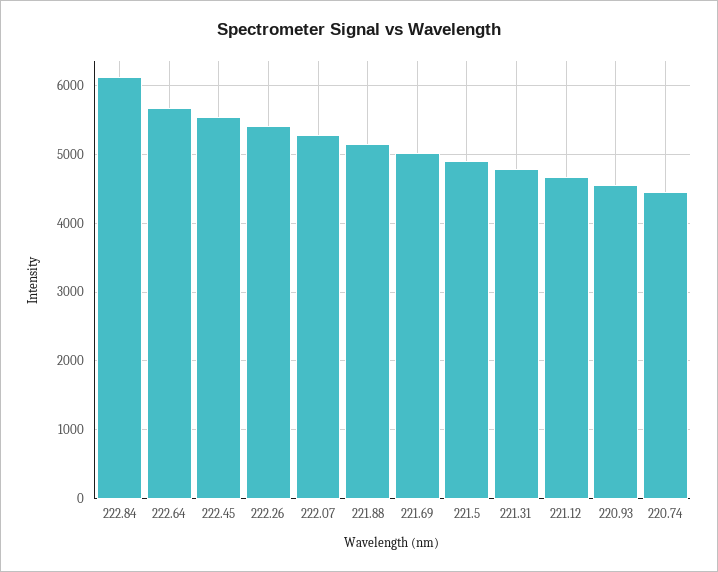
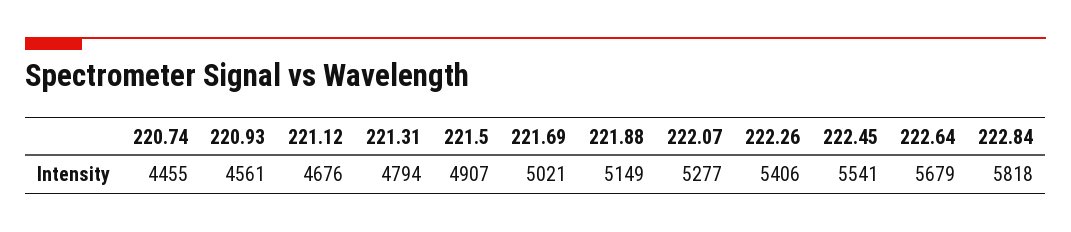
  {
-   "222.84": 6100,
+   "222.84": 5818,
    "222.64": 5679,
    "222.45": 5541,
    "222.26": 5406,
    "222.07": 5277,
    "221.88": 5149,
    "221.69": 5021,
    "221.5": 4907,
    "221.31": 4794,
    "221.12": 4676,
    "220.93": 4561,
    "220.74": 4455
  }

